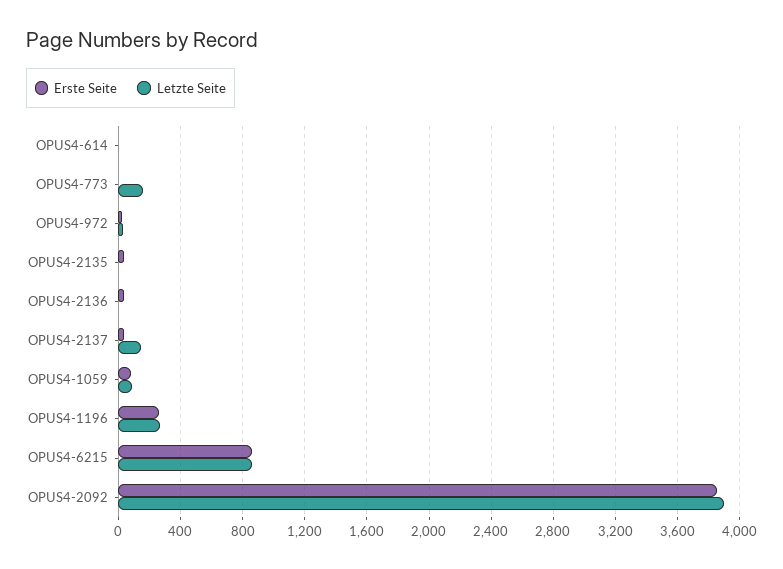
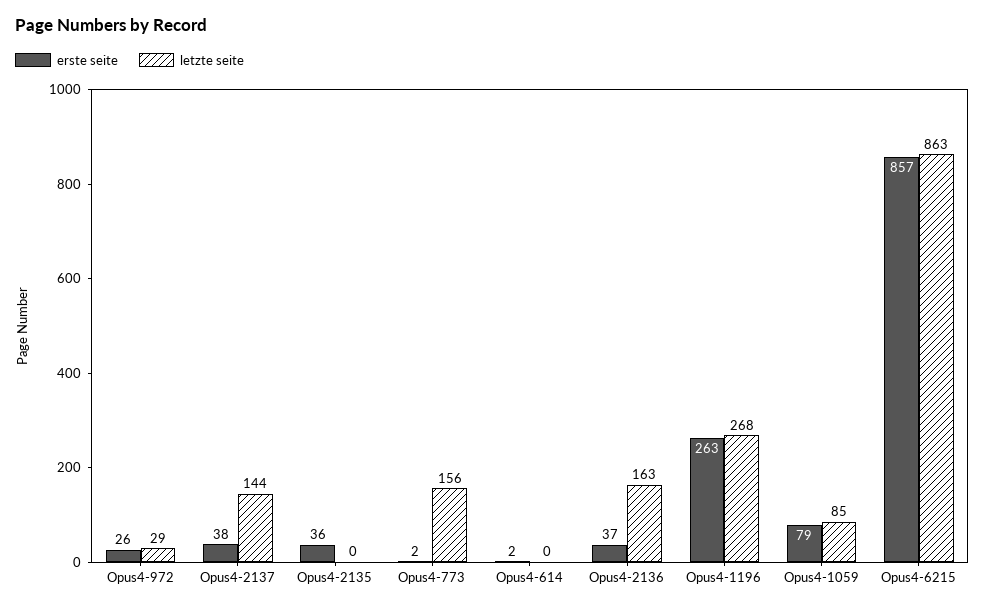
  {
    "Erste Seite": {
      "OPUS4-614": 2,
      "OPUS4-773": 2,
      "OPUS4-972": 26,
      "OPUS4-2135": 36,
      "OPUS4-2136": 37,
      "OPUS4-2137": 38,
      "OPUS4-1059": 79,
      "OPUS4-1196": 263,
-     "OPUS4-6215": 857,
+     "OPUS4-6215": 857
-     "OPUS4-2092": 3850
    },
    "Letzte Seite": {
      "OPUS4-614": 0,
      "OPUS4-773": 156,
      "OPUS4-972": 29,
      "OPUS4-2135": 0,
-     "OPUS4-2136": 0,
+     "OPUS4-2136": 163,
      "OPUS4-2137": 144,
      "OPUS4-1059": 85,
      "OPUS4-1196": 268,
-     "OPUS4-6215": 863,
+     "OPUS4-6215": 863
-     "OPUS4-2092": 3900
    }
  }

